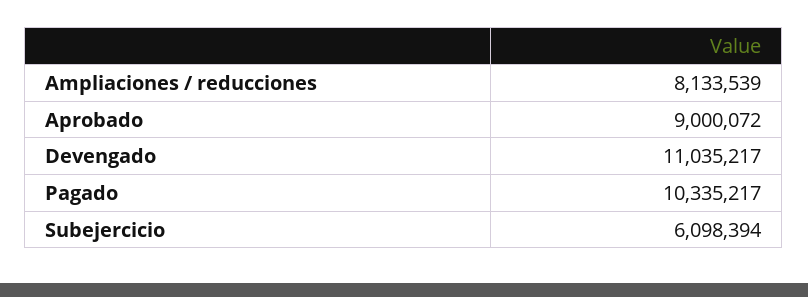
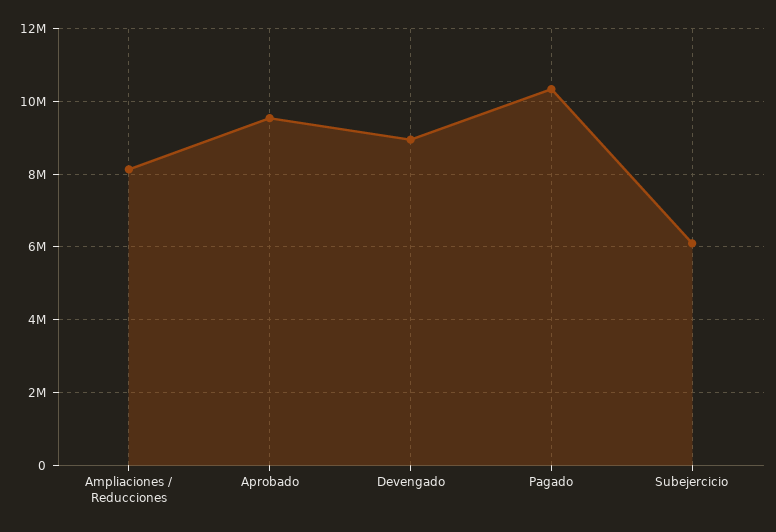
  {
    "Ampliaciones / reducciones": 8133539,
-   "Aprobado": 9000072,
+   "Aprobado": 9600000,
-   "Devengado": 11035217,
+   "Devengado": 9000000,
    "Pagado": 10335217,
    "Subejercicio": 6098394
  }

